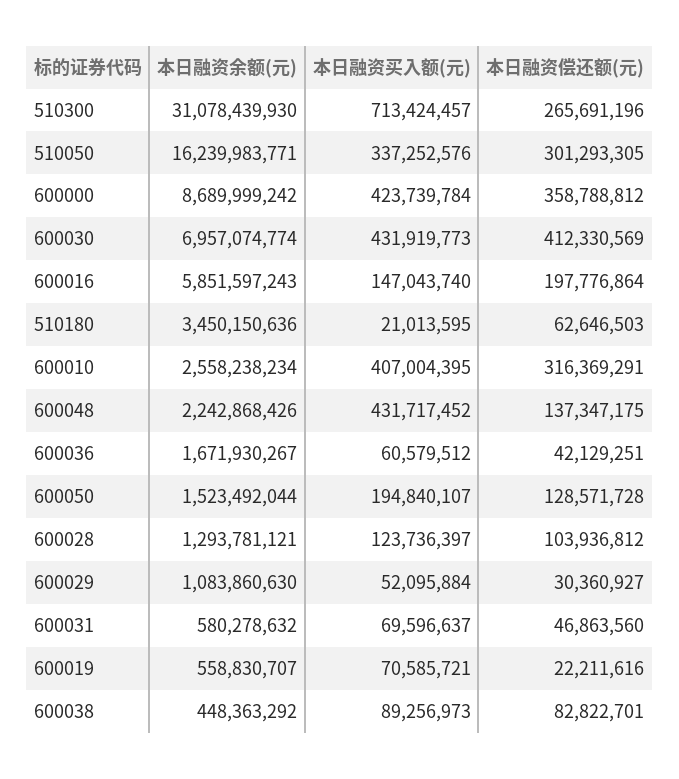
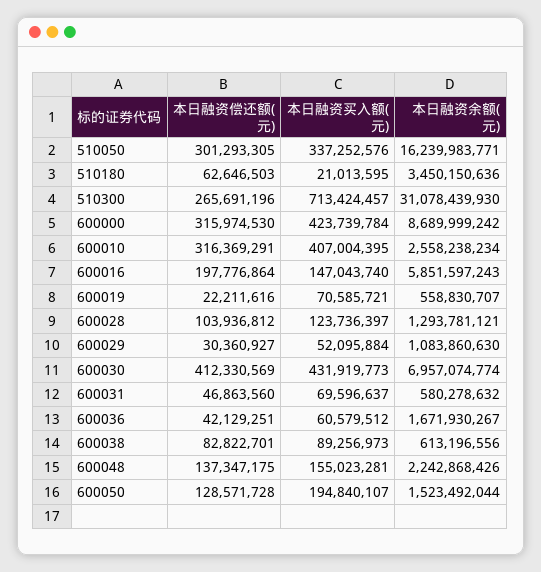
  {
    "本日融资余额(元)": {
      "510300": 31078439930,
      "510050": 16239983771,
      "600000": 8689999242,
      "600030": 6957074774,
      "600016": 5851597243,
      "510180": 3450150636,
      "600010": 2558238234,
      "600048": 2242868426,
      "600036": 1671930267,
      "600050": 1523492044,
      "600028": 1293781121,
      "600029": 1083860630,
      "600031": 580278632,
      "600019": 558830707,
-     "600038": 448363292
+     "600038": 613196556
    },
    "本日融资买入额(元)": {
      "510300": 713424457,
      "510050": 337252576,
      "600000": 423739784,
      "600030": 431919773,
      "600016": 147043740,
      "510180": 21013595,
      "600010": 407004395,
-     "600048": 431717452,
+     "600048": 155023281,
      "600036": 60579512,
      "600050": 194840107,
      "600028": 123736397,
      "600029": 52095884,
      "600031": 69596637,
      "600019": 70585721,
      "600038": 89256973
    },
    "本日融资偿还额(元)": {
      "510300": 265691196,
      "510050": 301293305,
-     "600000": 358788812,
+     "600000": 315974530,
      "600030": 412330569,
      "600016": 197776864,
      "510180": 62646503,
      "600010": 316369291,
      "600048": 137347175,
      "600036": 42129251,
      "600050": 128571728,
      "600028": 103936812,
      "600029": 30360927,
      "600031": 46863560,
      "600019": 22211616,
      "600038": 82822701
    }
  }

